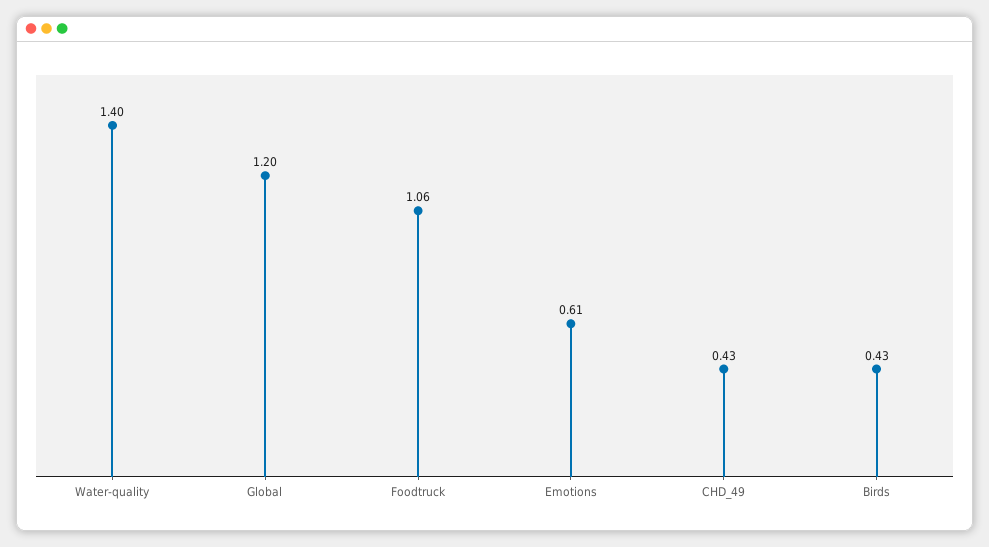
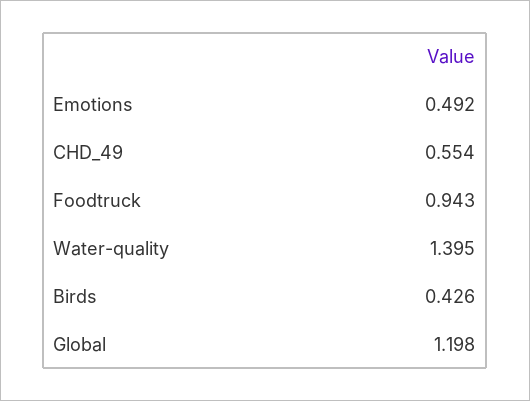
  {
    "Water-quality": 1.395,
    "Global": 1.198,
-   "Foodtruck": 1.06,
+   "Foodtruck": 0.943,
-   "Emotions": 0.61,
+   "Emotions": 0.492,
-   "CHD_49": 0.43,
+   "CHD_49": 0.554,
    "Birds": 0.426
  }

